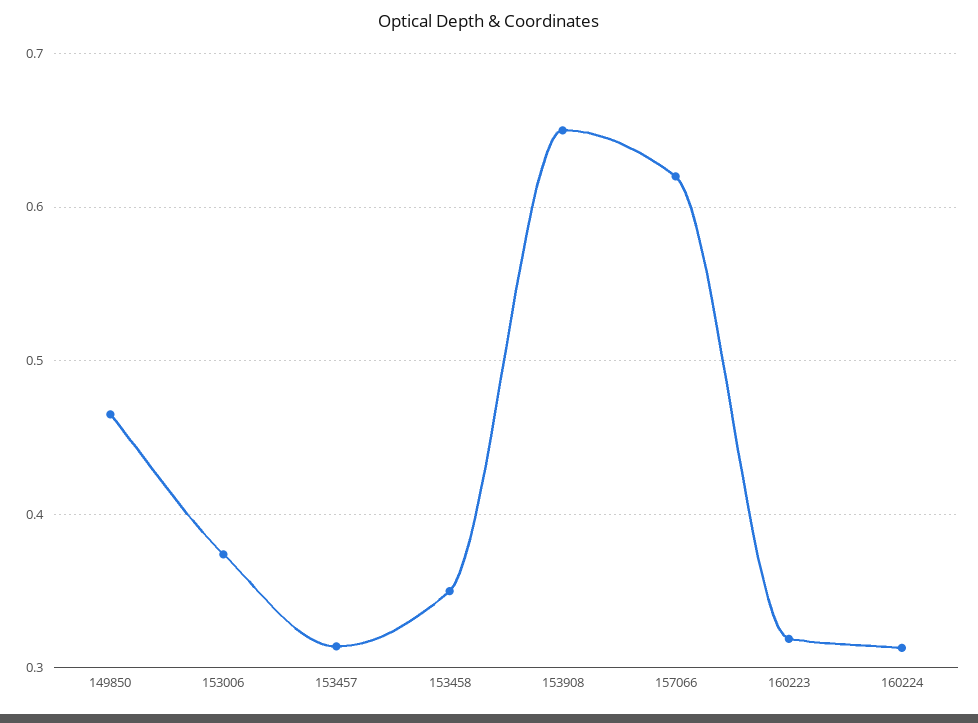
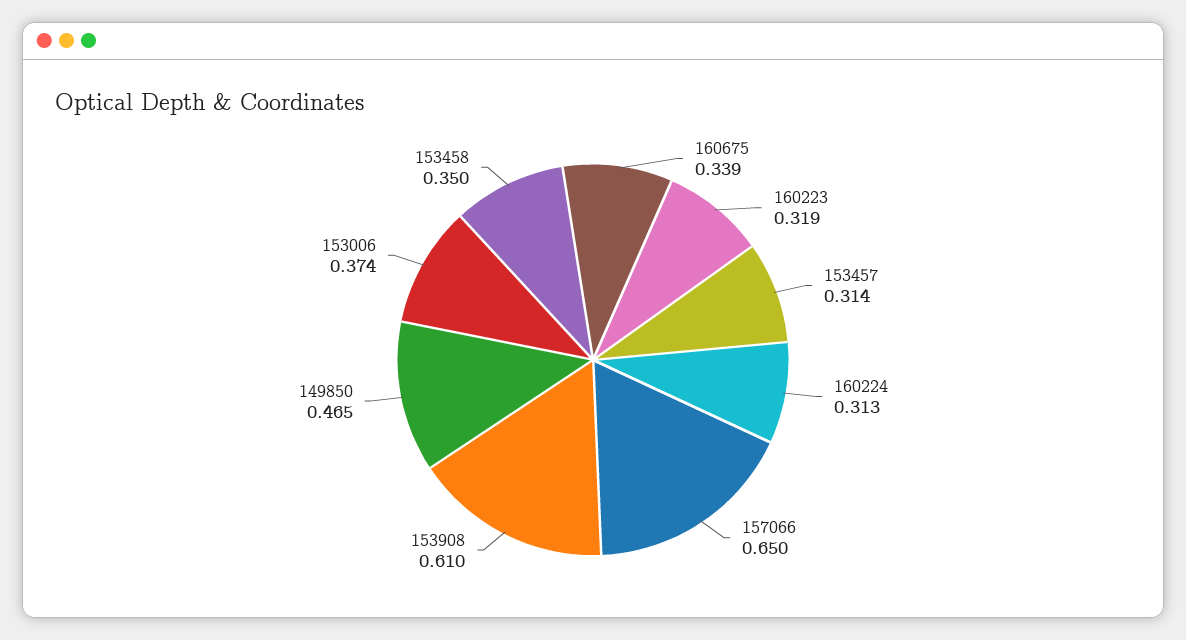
  {
    "149850": 0.465,
    "153006": 0.374,
    "153457": 0.314,
    "153458": 0.35,
-   "153908": 0.65,
+   "153908": 0.61,
-   "157066": 0.62,
+   "157066": 0.65,
    "160223": 0.319,
-   "160224": 0.313
+   "160224": 0.313,
+   "160675": 0.339
  }

